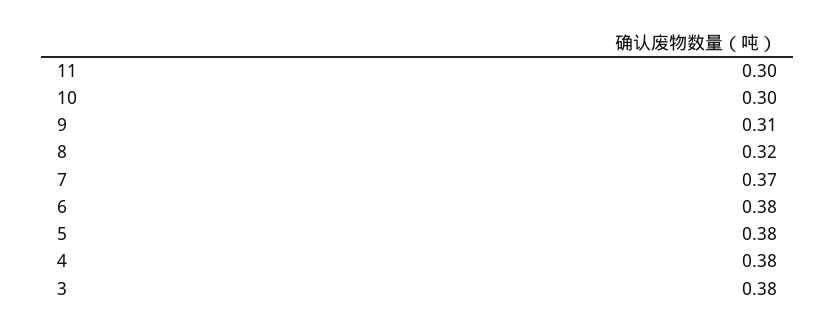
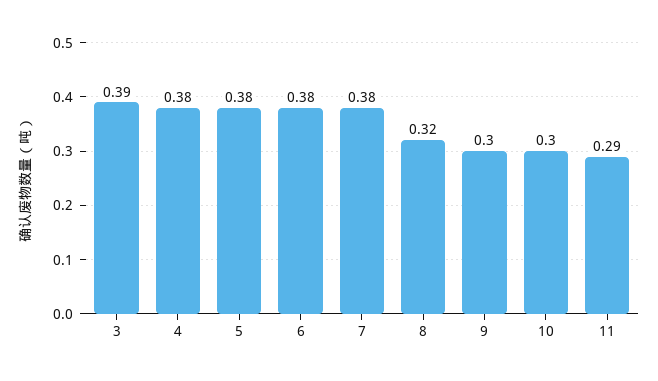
  {
-   "11": 0.3,
+   "11": 0.29,
    "10": 0.3,
-   "9": 0.31,
+   "9": 0.3,
    "8": 0.32,
-   "7": 0.37,
+   "7": 0.38,
    "6": 0.38,
    "5": 0.38,
    "4": 0.38,
-   "3": 0.38
+   "3": 0.39
  }

